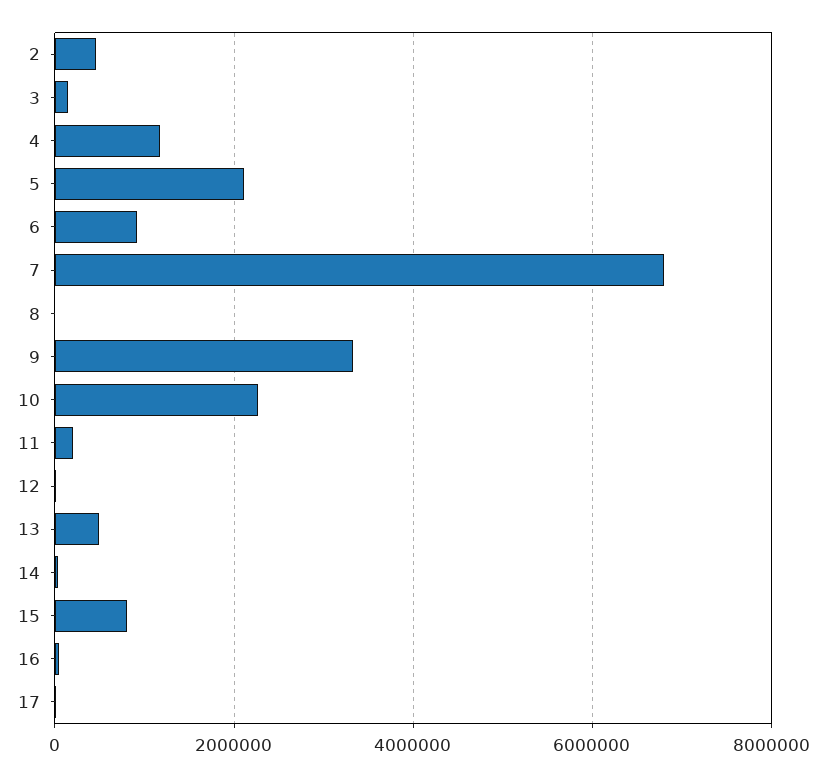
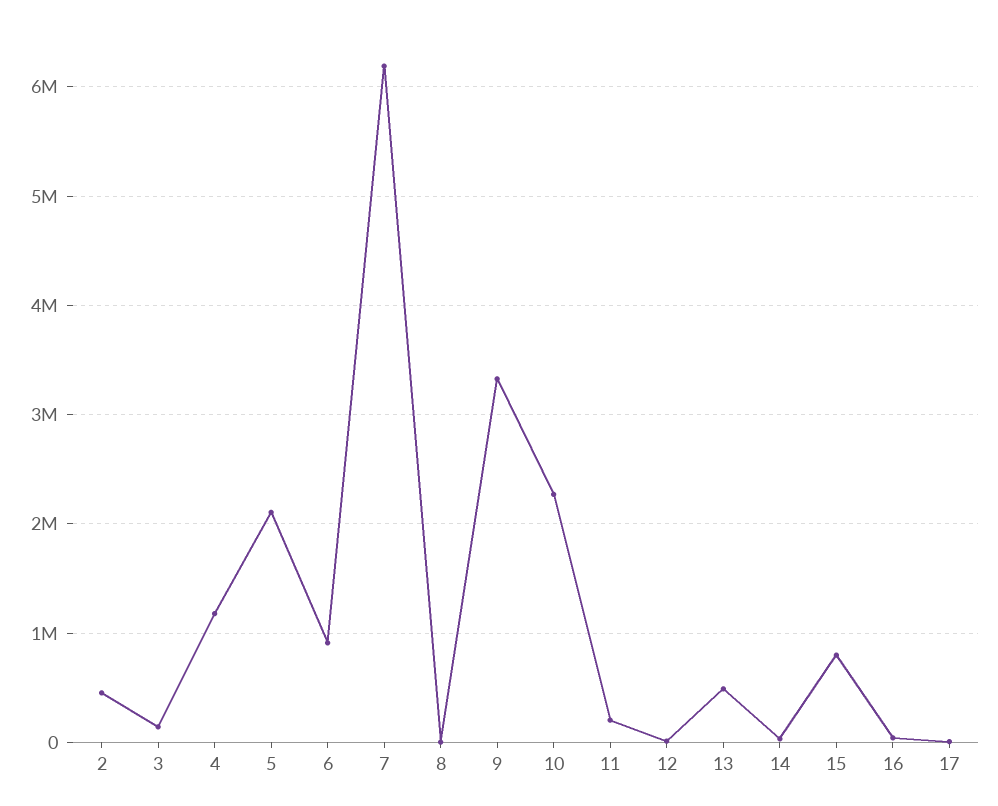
  {
    "2": 500000,
    "3": 100000,
    "4": 1200000,
    "5": 2100000,
    "6": 900000,
-   "7": 6800000,
+   "7": 6200000,
    "8": 0,
    "9": 3300000,
    "10": 2300000,
    "11": 200000,
    "12": 0,
    "13": 500000,
    "14": 0,
    "15": 800000,
    "16": 0,
    "17": 0
  }

